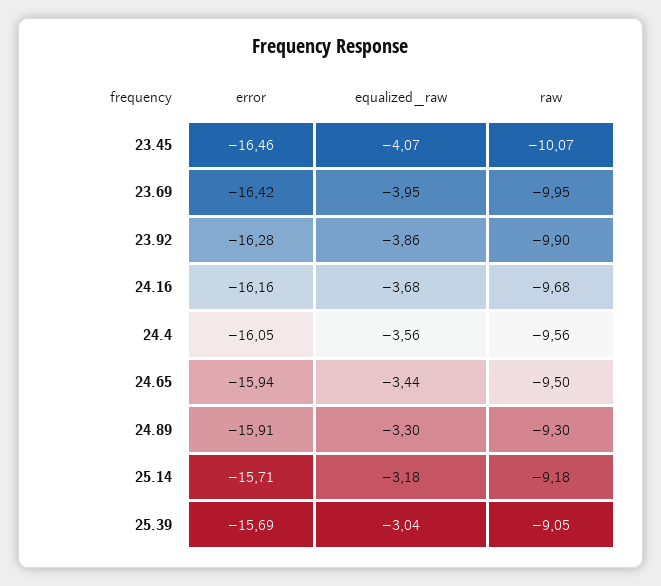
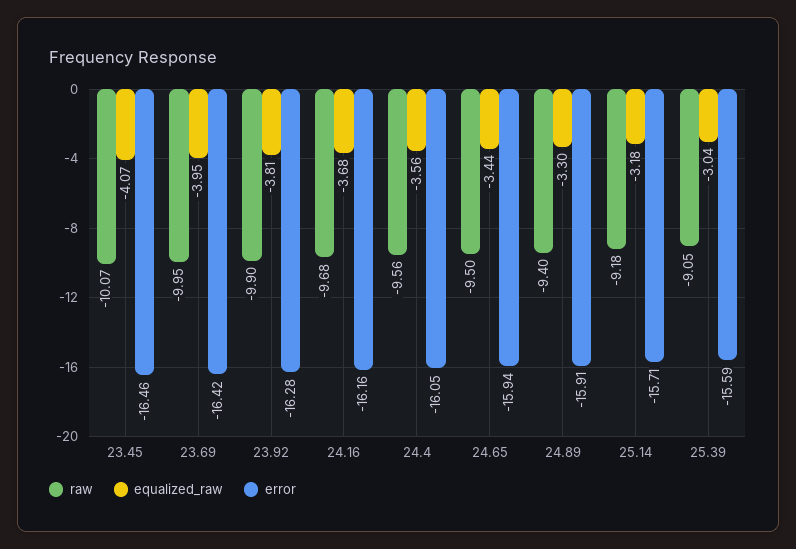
  {
    "error": {
      "23.45": -16.46,
      "23.69": -16.42,
      "23.92": -16.28,
      "24.16": -16.16,
      "24.4": -16.05,
      "24.65": -15.94,
      "24.89": -15.91,
      "25.14": -15.71,
-     "25.39": -15.69
+     "25.39": -15.59
    },
    "equalized_raw": {
      "23.45": -4.07,
      "23.69": -3.95,
-     "23.92": -3.86,
+     "23.92": -3.81,
      "24.16": -3.68,
      "24.4": -3.56,
      "24.65": -3.44,
      "24.89": -3.3,
      "25.14": -3.18,
      "25.39": -3.04
    },
    "raw": {
      "23.45": -10.07,
      "23.69": -9.95,
      "23.92": -9.9,
      "24.16": -9.68,
      "24.4": -9.56,
      "24.65": -9.5,
-     "24.89": -9.3,
+     "24.89": -9.4,
      "25.14": -9.18,
      "25.39": -9.05
    }
  }

